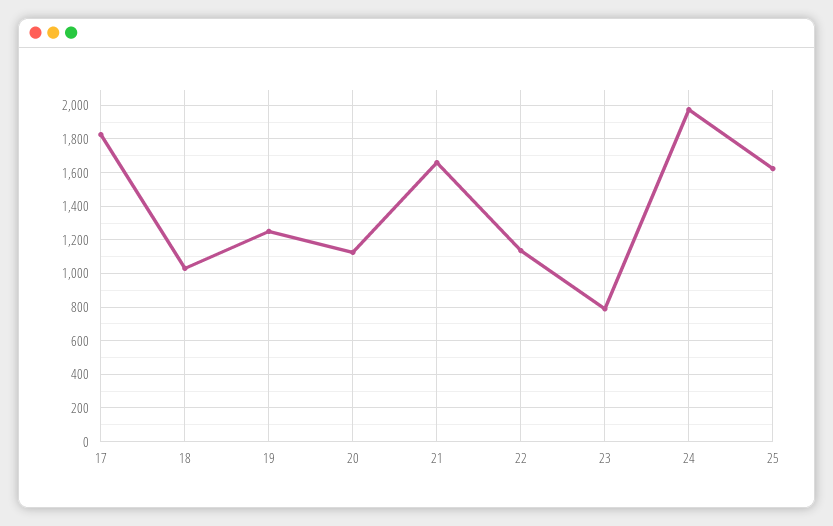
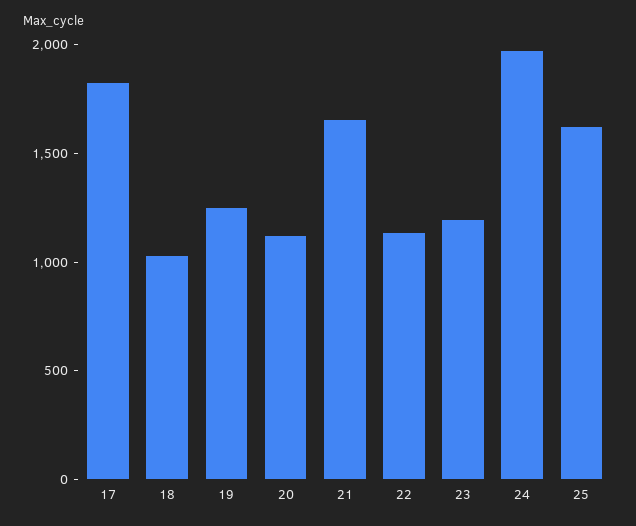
  {
    "17": 1850,
    "18": 1050,
    "19": 1250,
    "20": 1150,
    "21": 1650,
    "22": 1150,
-   "23": 800,
+   "23": 1200,
    "24": 1950,
    "25": 1600
  }

